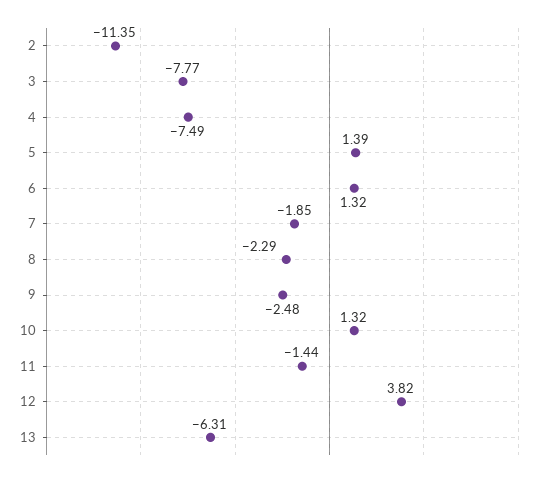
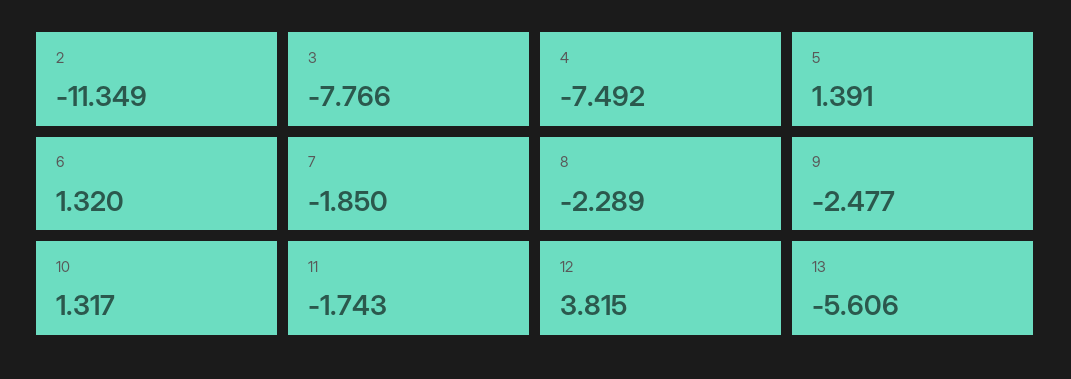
  {
    "2": -11.349,
    "3": -7.766,
    "4": -7.492,
    "5": 1.391,
    "6": 1.32,
    "7": -1.85,
    "8": -2.289,
    "9": -2.477,
    "10": 1.317,
-   "11": -1.44,
+   "11": -1.743,
    "12": 3.815,
-   "13": -6.31
+   "13": -5.606
  }

